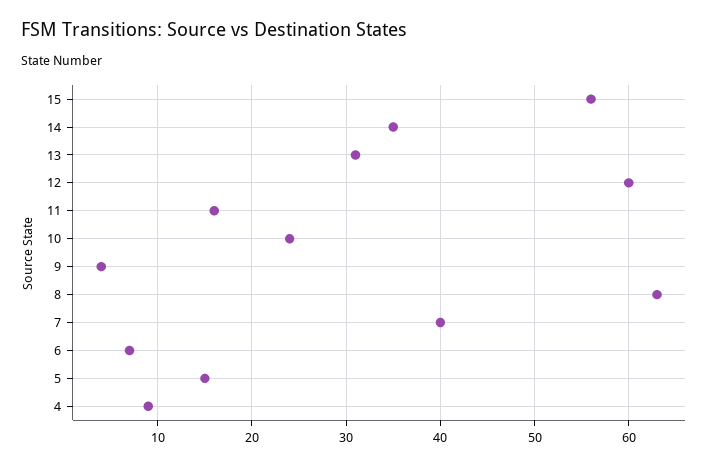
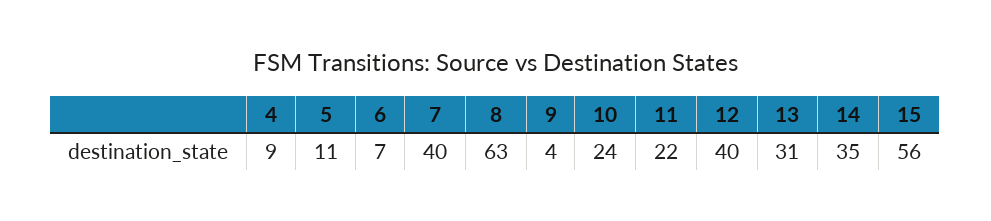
  {
    "15": 56,
    "14": 35,
    "13": 31,
-   "12": 60,
+   "12": 40,
-   "11": 16,
+   "11": 22,
    "10": 24,
    "9": 4,
    "8": 63,
    "7": 40,
    "6": 7,
-   "5": 15,
+   "5": 11,
    "4": 9
  }

